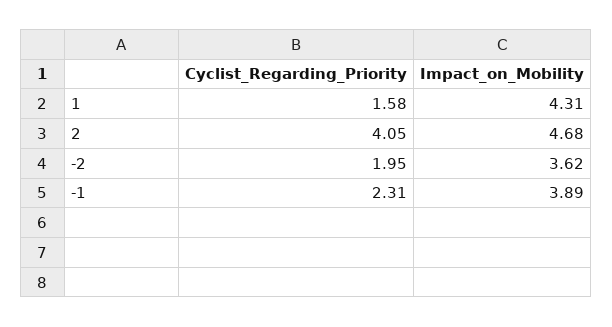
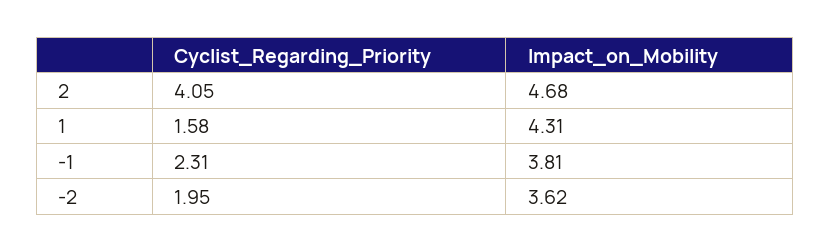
  {
    "Cyclist_Regarding_Priority": {
      "1": 1.58,
      "2": 4.05,
      "-2": 1.95,
      "-1": 2.31
    },
    "Impact_on_Mobility": {
      "1": 4.31,
      "2": 4.68,
      "-2": 3.62,
-     "-1": 3.89
+     "-1": 3.81
    }
  }

